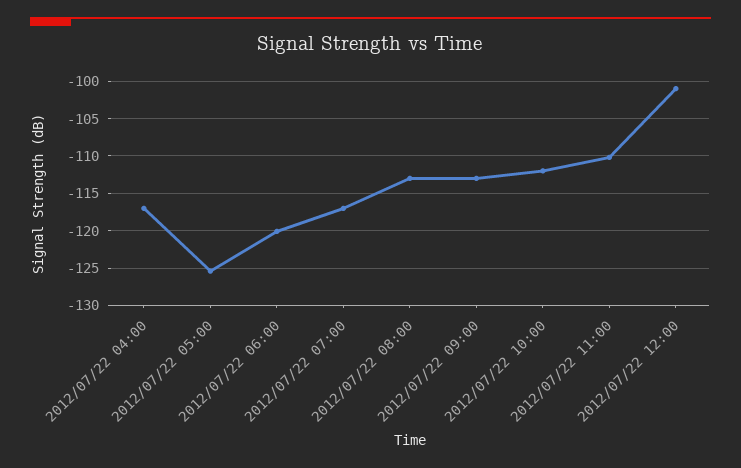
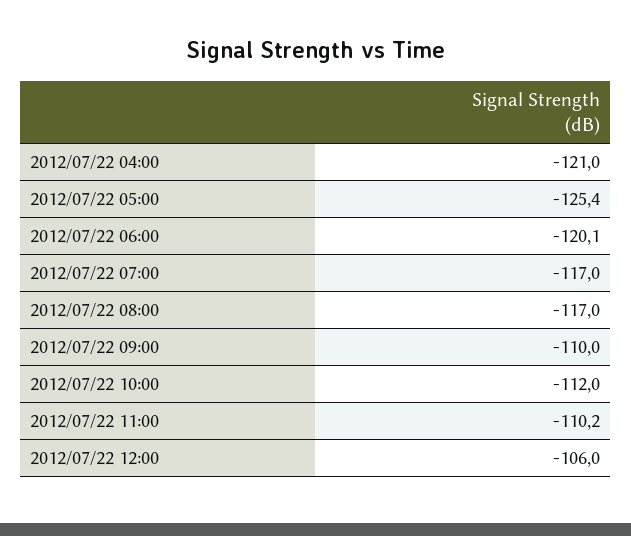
  {
-   "2012/07/22 04:00": -117,
+   "2012/07/22 04:00": -121,
    "2012/07/22 05:00": -125.4,
    "2012/07/22 06:00": -120.1,
    "2012/07/22 07:00": -117,
-   "2012/07/22 08:00": -113,
+   "2012/07/22 08:00": -117,
-   "2012/07/22 09:00": -113,
+   "2012/07/22 09:00": -110,
    "2012/07/22 10:00": -112,
    "2012/07/22 11:00": -110.2,
-   "2012/07/22 12:00": -101
+   "2012/07/22 12:00": -106
  }

